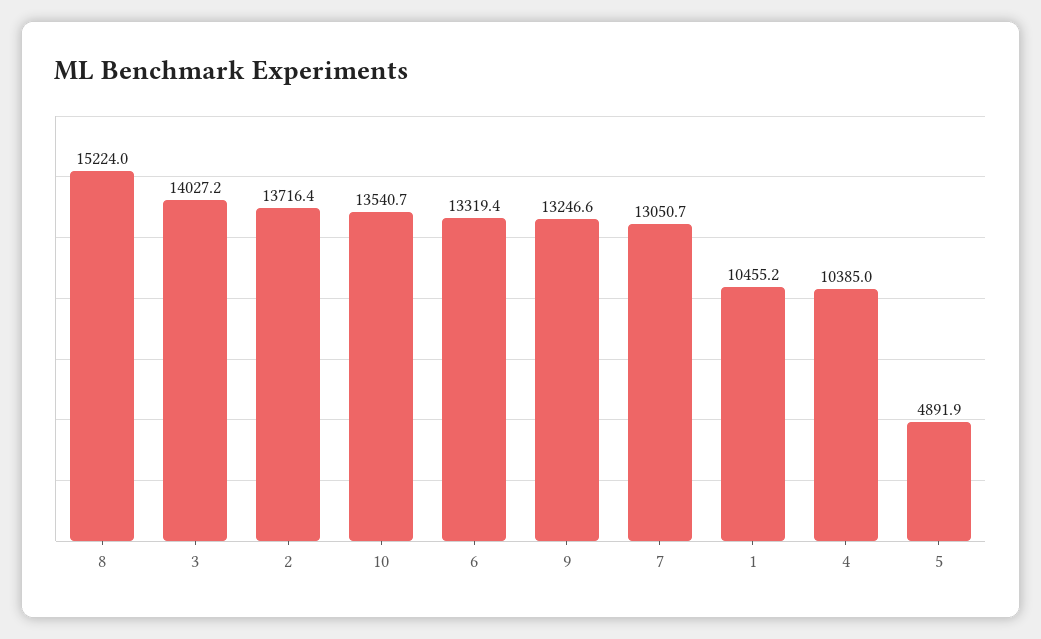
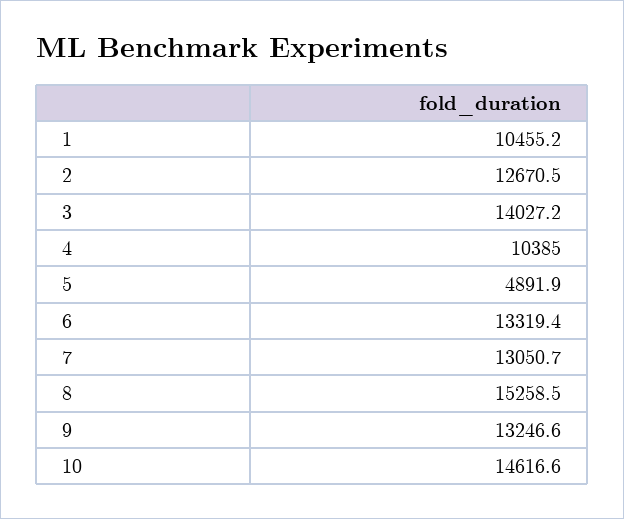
  {
-   "8": 15224,
+   "8": 15258.5,
    "3": 14027.2,
-   "2": 13716.4,
+   "2": 12670.5,
-   "10": 13540.7,
+   "10": 14616.6,
    "6": 13319.4,
    "9": 13246.6,
    "7": 13050.7,
    "1": 10455.2,
    "4": 10385,
    "5": 4891.9
  }

